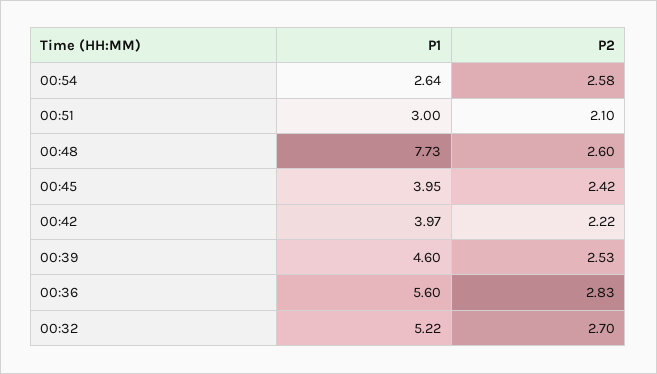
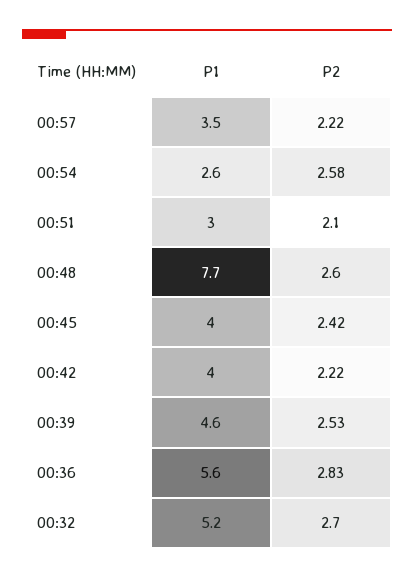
  {
    "P1": {
      "00:54": 2.64,
      "00:51": 3,
      "00:48": 7.73,
      "00:45": 3.95,
      "00:42": 3.97,
      "00:39": 4.6,
      "00:36": 5.6,
-     "00:32": 5.22
+     "00:32": 5.22,
+     "00:57": 3.5
    },
    "P2": {
      "00:54": 2.58,
      "00:51": 2.1,
      "00:48": 2.6,
      "00:45": 2.42,
      "00:42": 2.22,
      "00:39": 2.53,
      "00:36": 2.83,
-     "00:32": 2.7
+     "00:32": 2.7,
+     "00:57": 2.22
    }
  }

